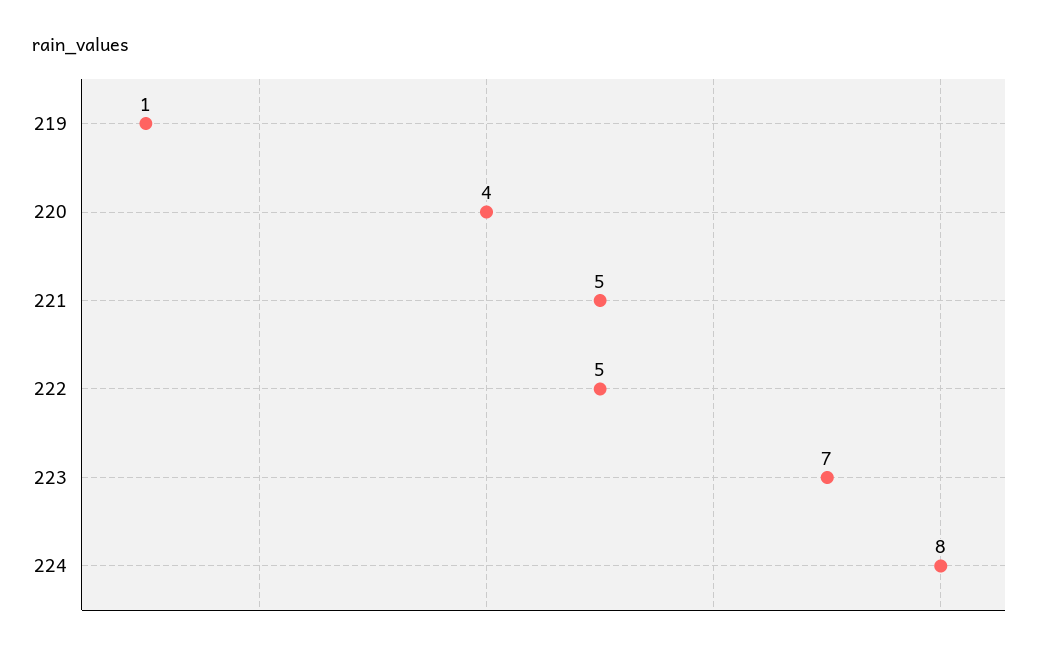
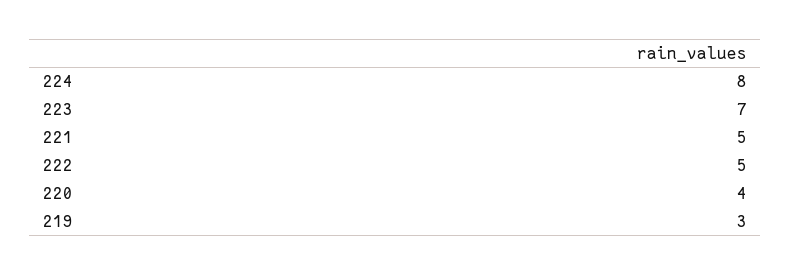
  {
-   "219": 1,
+   "219": 3,
    "220": 4,
    "221": 5,
    "222": 5,
    "223": 7,
    "224": 8
  }

